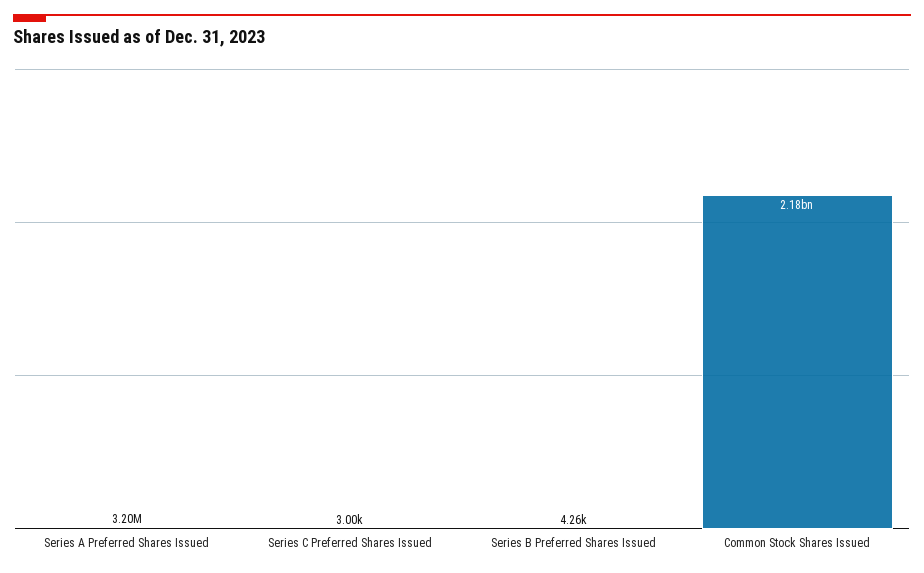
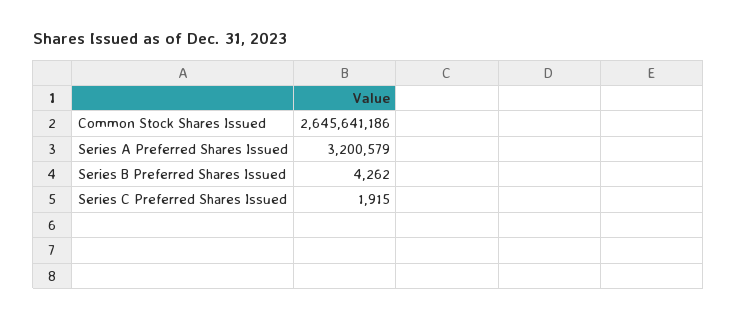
  {
    "Series A Preferred Shares Issued": 3200579,
-   "Series C Preferred Shares Issued": 3000,
+   "Series C Preferred Shares Issued": 1915,
    "Series B Preferred Shares Issued": 4262,
-   "Common Stock Shares Issued": 2180000000
+   "Common Stock Shares Issued": 2645641186
  }

